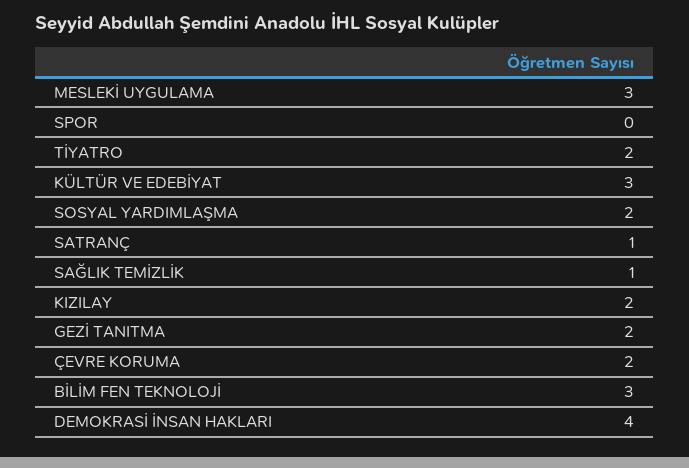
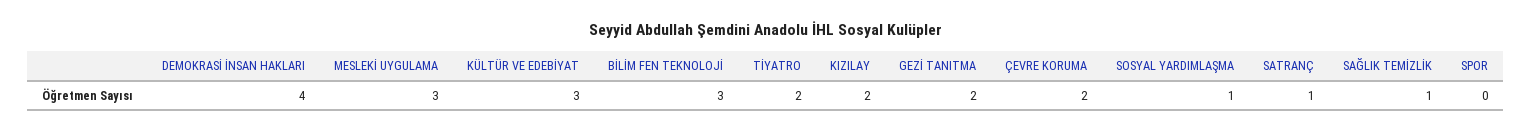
  {
    "MESLEKİ UYGULAMA": 3,
    "SPOR": 0,
    "TİYATRO": 2,
    "KÜLTÜR VE EDEBİYAT": 3,
-   "SOSYAL YARDIMLAŞMA": 2,
+   "SOSYAL YARDIMLAŞMA": 1,
    "SATRANÇ": 1,
    "SAĞLIK TEMİZLİK": 1,
    "KIZILAY": 2,
    "GEZİ TANITMA": 2,
    "ÇEVRE KORUMA": 2,
    "BİLİM FEN TEKNOLOJİ": 3,
    "DEMOKRASİ İNSAN HAKLARI": 4
  }

